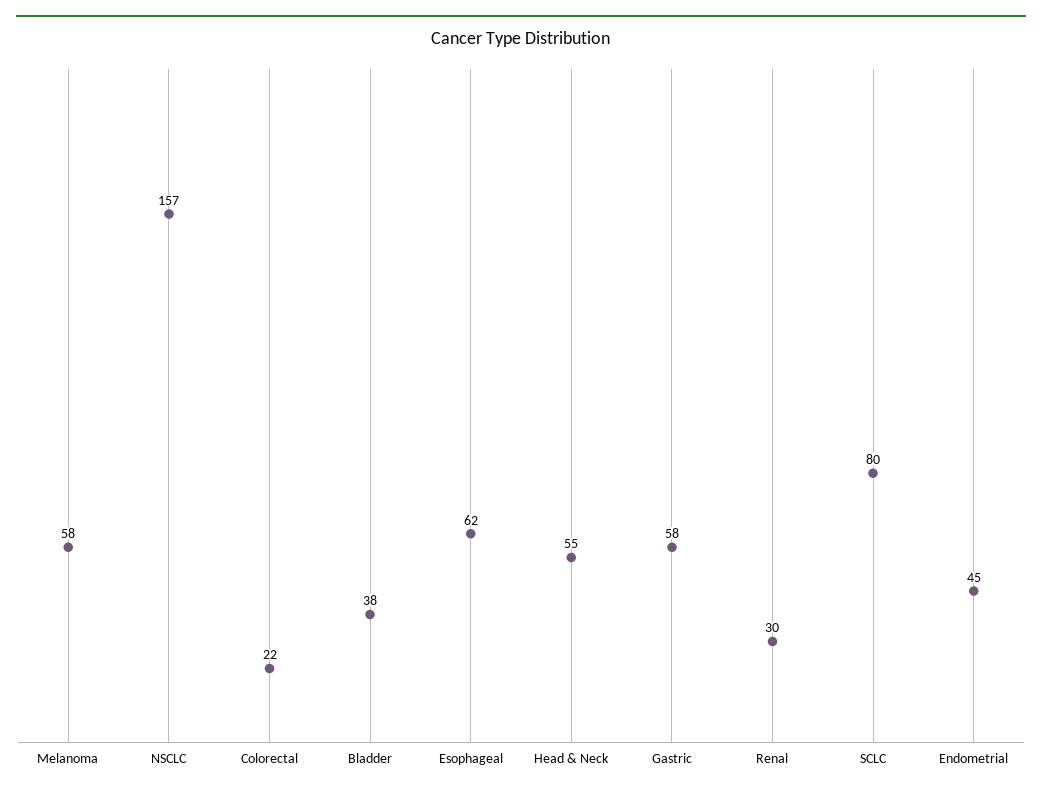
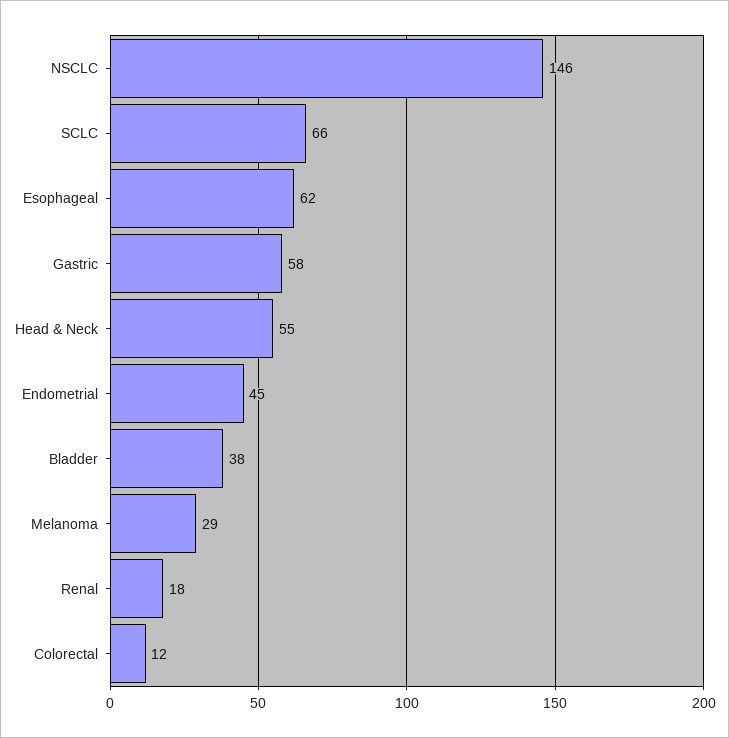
  {
-   "Melanoma": 58,
+   "Melanoma": 29,
-   "NSCLC": 157,
+   "NSCLC": 146,
-   "Colorectal": 22,
+   "Colorectal": 12,
    "Bladder": 38,
    "Esophageal": 62,
    "Head & Neck": 55,
    "Gastric": 58,
-   "Renal": 30,
+   "Renal": 18,
-   "SCLC": 80,
+   "SCLC": 66,
    "Endometrial": 45
  }

